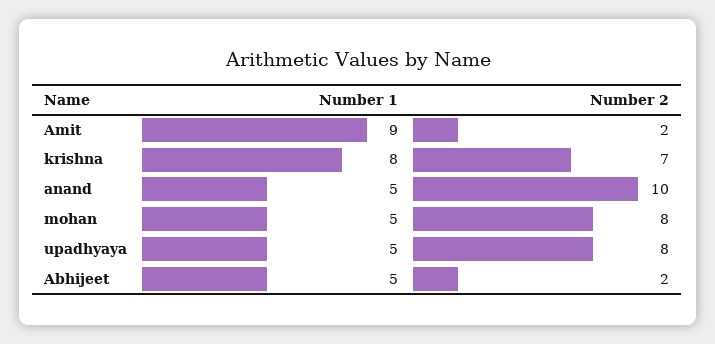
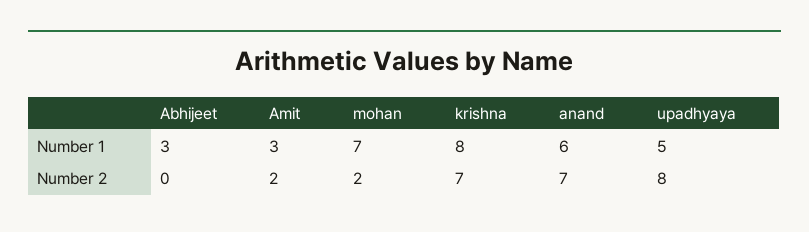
  {
    "Number 1": {
-     "Amit": 9,
+     "Amit": 3,
      "krishna": 8,
-     "anand": 5,
+     "anand": 6,
-     "mohan": 5,
+     "mohan": 7,
      "upadhyaya": 5,
-     "Abhijeet": 5
+     "Abhijeet": 3
    },
    "Number 2": {
      "Amit": 2,
      "krishna": 7,
-     "anand": 10,
+     "anand": 7,
-     "mohan": 8,
+     "mohan": 2,
      "upadhyaya": 8,
-     "Abhijeet": 2
+     "Abhijeet": 0
    }
  }

